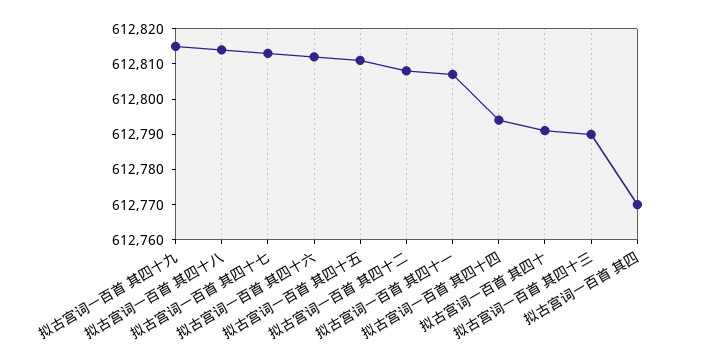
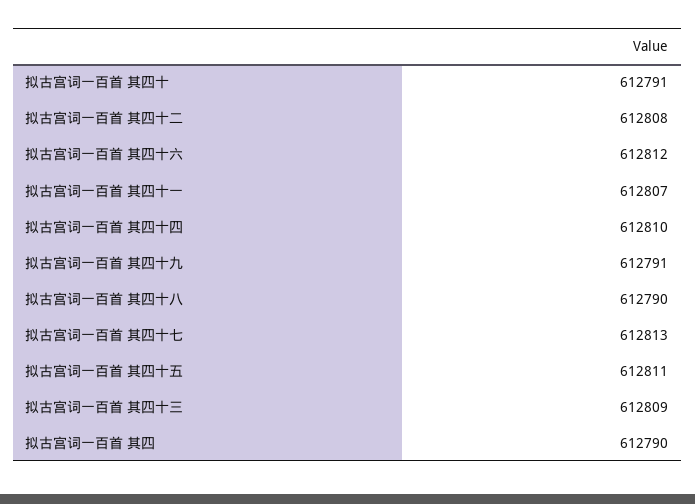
  {
-   "拟古宫词一百首 其四十九": 612815,
+   "拟古宫词一百首 其四十九": 612791,
-   "拟古宫词一百首 其四十八": 612815,
+   "拟古宫词一百首 其四十八": 612790,
    "拟古宫词一百首 其四十七": 612813,
    "拟古宫词一百首 其四十六": 612812,
    "拟古宫词一百首 其四十五": 612811,
    "拟古宫词一百首 其四十二": 612808,
    "拟古宫词一百首 其四十一": 612807,
-   "拟古宫词一百首 其四十四": 612795,
+   "拟古宫词一百首 其四十四": 612810,
    "拟古宫词一百首 其四十": 612791,
-   "拟古宫词一百首 其四十三": 612790,
+   "拟古宫词一百首 其四十三": 612809,
-   "拟古宫词一百首 其四": 612770
+   "拟古宫词一百首 其四": 612790
  }

